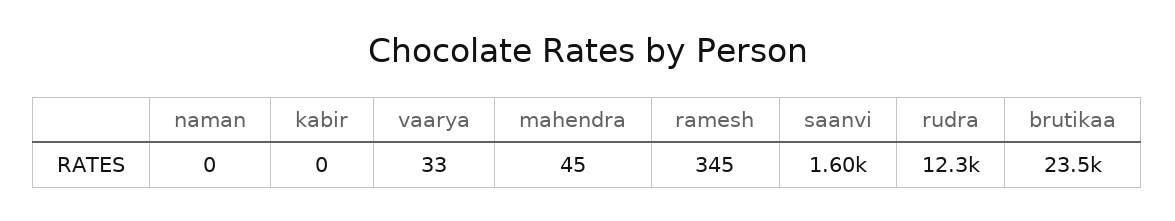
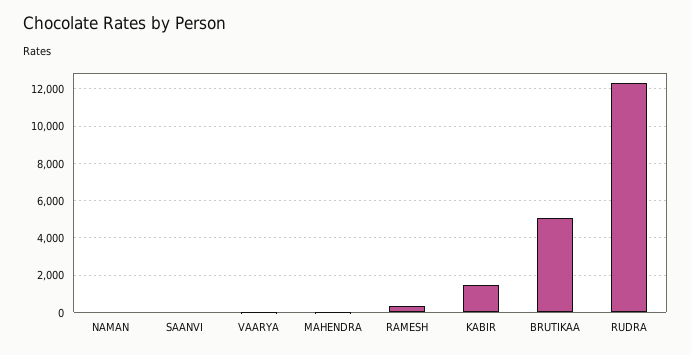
  {
    "naman": 0,
-   "kabir": 0,
+   "kabir": 1500,
    "vaarya": 33,
    "mahendra": 45,
    "ramesh": 345,
-   "saanvi": 1600,
+   "saanvi": 0,
    "rudra": 12300,
-   "brutikaa": 23500
+   "brutikaa": 5000
  }

